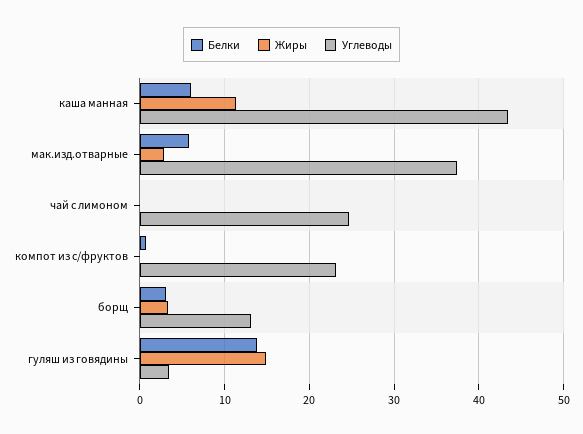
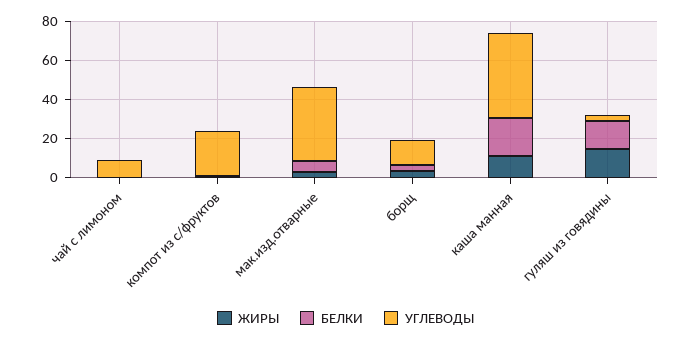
  {
    "Белки": {
-     "каша манная": 6,
+     "каша манная": 20,
      "мак.изд.отварные": 6,
      "чай с лимоном": 0,
      "компот из с/фруктов": 1,
      "борщ": 3,
      "гуляш из говядины": 14
    },
    "Жиры": {
      "каша манная": 11,
      "мак.изд.отварные": 3,
      "чай с лимоном": 0,
      "компот из с/фруктов": 0,
      "борщ": 3,
      "гуляш из говядины": 15
    },
    "Углеводы": {
      "каша манная": 43,
      "мак.изд.отварные": 37,
-     "чай с лимоном": 25,
+     "чай с лимоном": 10,
      "компот из с/фруктов": 23,
      "борщ": 13,
      "гуляш из говядины": 3
    }
  }

